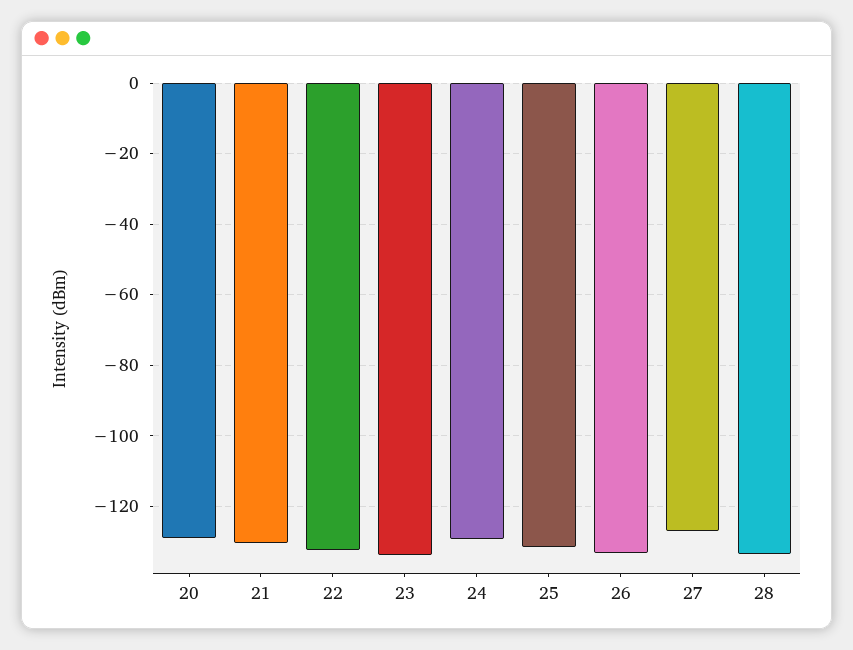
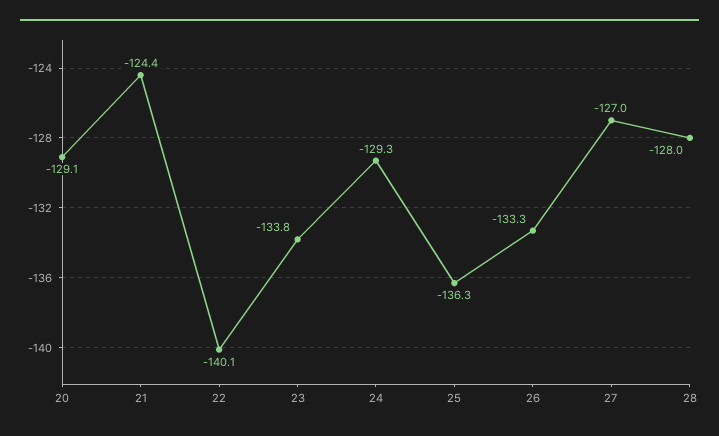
  {
    "20": -129.1,
-   "21": -130,
+   "21": -124.4,
-   "22": -132,
+   "22": -140.1,
    "23": -133.8,
    "24": -129.3,
-   "25": -132,
+   "25": -136.3,
    "26": -133.3,
    "27": -127,
-   "28": -134
+   "28": -128
  }

